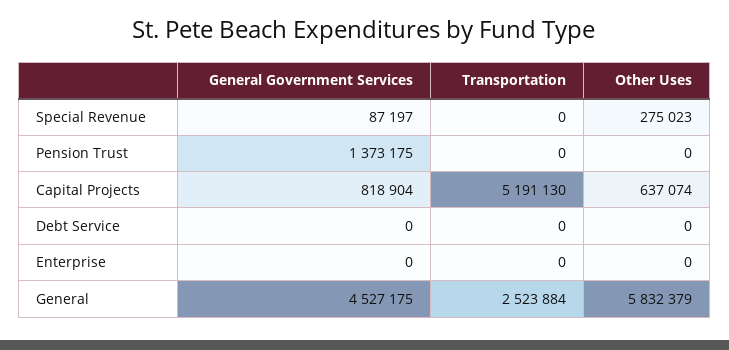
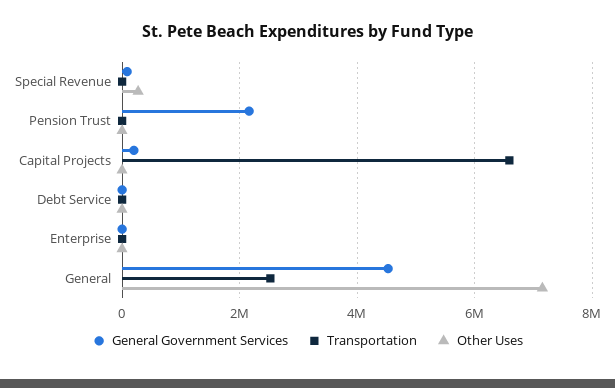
  {
    "General Government Services": {
      "Special Revenue": 87197,
-     "Pension Trust": 1373175,
+     "Pension Trust": 2200000,
-     "Capital Projects": 818904,
+     "Capital Projects": 200000,
      "Debt Service": 0,
      "Enterprise": 0,
      "General": 4527175
    },
    "Transportation": {
      "Special Revenue": 0,
      "Pension Trust": 0,
-     "Capital Projects": 5191130,
+     "Capital Projects": 6600000,
      "Debt Service": 0,
      "Enterprise": 0,
      "General": 2523884
    },
    "Other Uses": {
      "Special Revenue": 275023,
      "Pension Trust": 0,
-     "Capital Projects": 637074,
+     "Capital Projects": 0,
      "Debt Service": 0,
      "Enterprise": 0,
-     "General": 5832379
+     "General": 7200000
    }
  }

